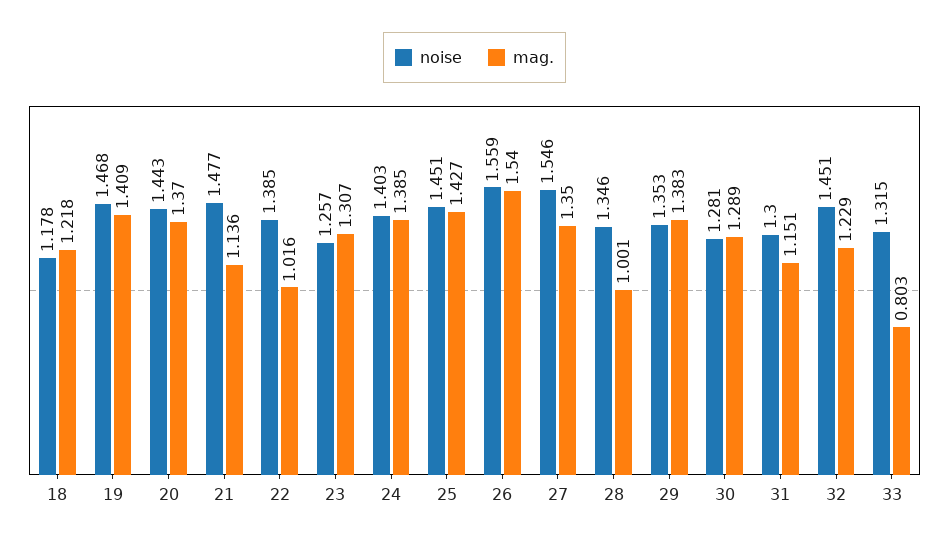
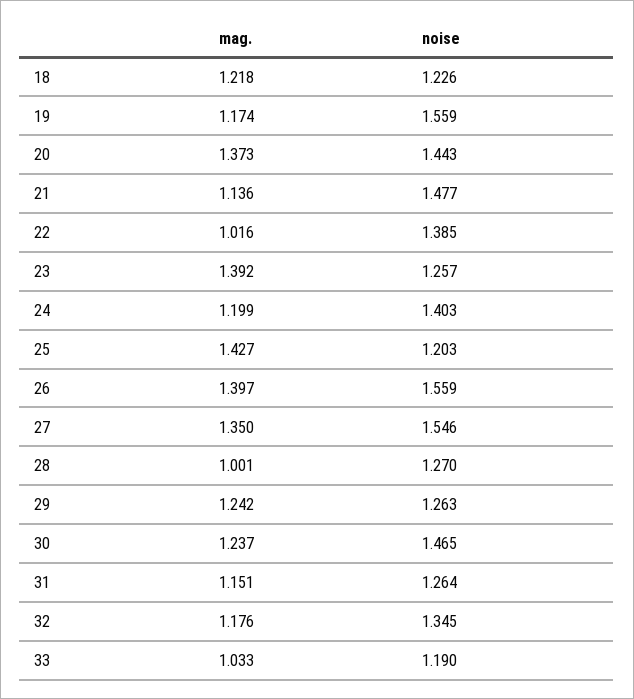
  {
    "noise": {
-     "18": 1.178,
+     "18": 1.226,
-     "19": 1.468,
+     "19": 1.559,
      "20": 1.443,
      "21": 1.477,
      "22": 1.385,
      "23": 1.257,
      "24": 1.403,
-     "25": 1.451,
+     "25": 1.203,
      "26": 1.559,
      "27": 1.546,
-     "28": 1.346,
+     "28": 1.27,
-     "29": 1.353,
+     "29": 1.263,
-     "30": 1.281,
+     "30": 1.465,
-     "31": 1.3,
+     "31": 1.264,
-     "32": 1.451,
+     "32": 1.345,
-     "33": 1.315
+     "33": 1.19
    },
    "mag.": {
      "18": 1.218,
-     "19": 1.409,
+     "19": 1.174,
-     "20": 1.37,
+     "20": 1.373,
      "21": 1.136,
      "22": 1.016,
-     "23": 1.307,
+     "23": 1.392,
-     "24": 1.385,
+     "24": 1.199,
      "25": 1.427,
-     "26": 1.54,
+     "26": 1.397,
      "27": 1.35,
      "28": 1.001,
-     "29": 1.383,
+     "29": 1.242,
-     "30": 1.289,
+     "30": 1.237,
      "31": 1.151,
-     "32": 1.229,
+     "32": 1.176,
-     "33": 0.803
+     "33": 1.033
    }
  }

